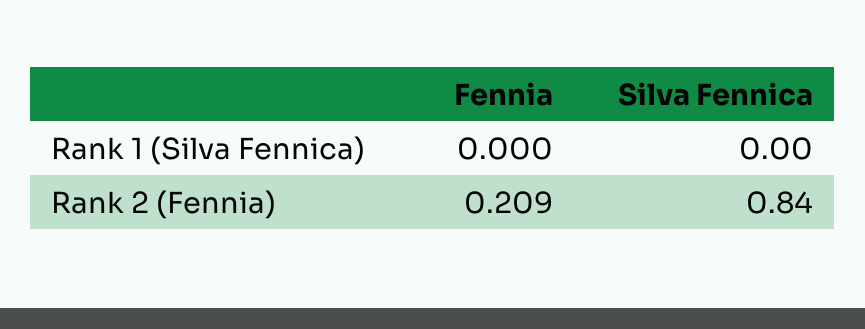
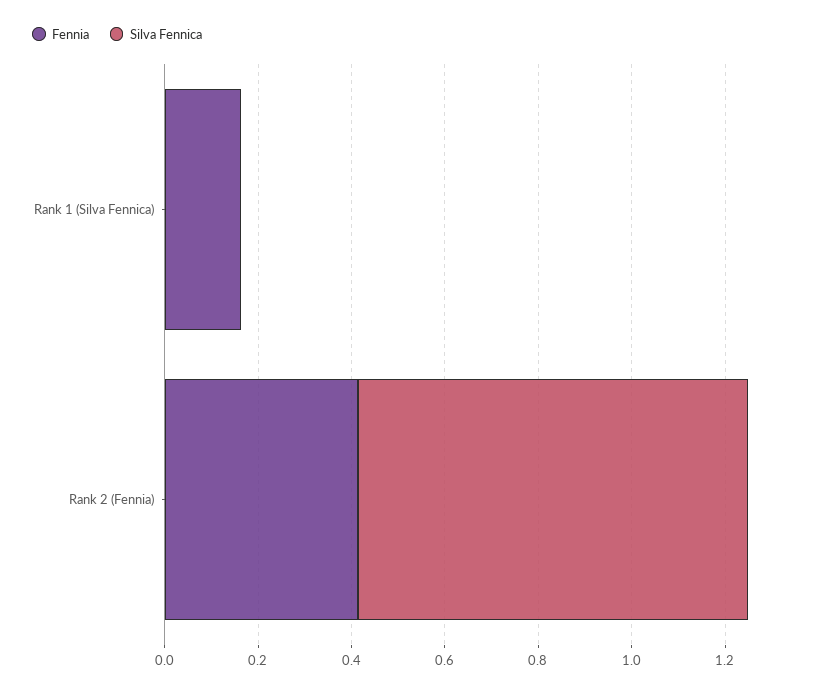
  {
    "Fennia": {
-     "Rank 1 (Silva Fennica)": 0,
+     "Rank 1 (Silva Fennica)": 0.15,
-     "Rank 2 (Fennia)": 0.209
+     "Rank 2 (Fennia)": 0.4
    },
    "Silva Fennica": {
      "Rank 1 (Silva Fennica)": 0,
      "Rank 2 (Fennia)": 0.84
    }
  }

